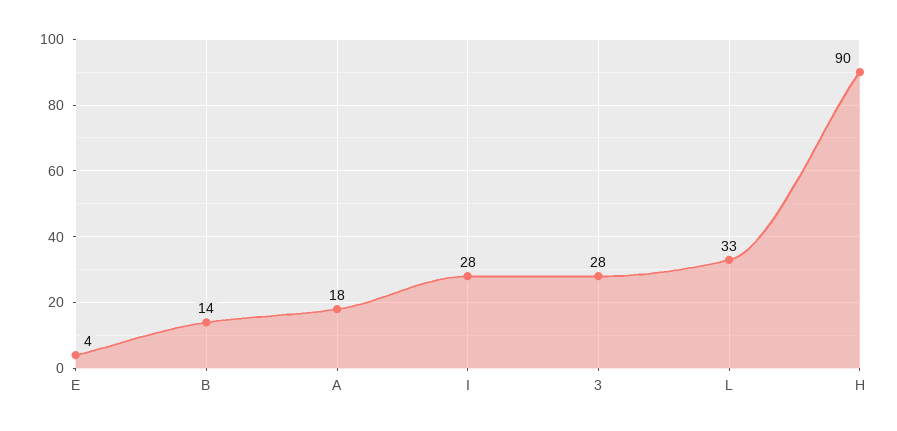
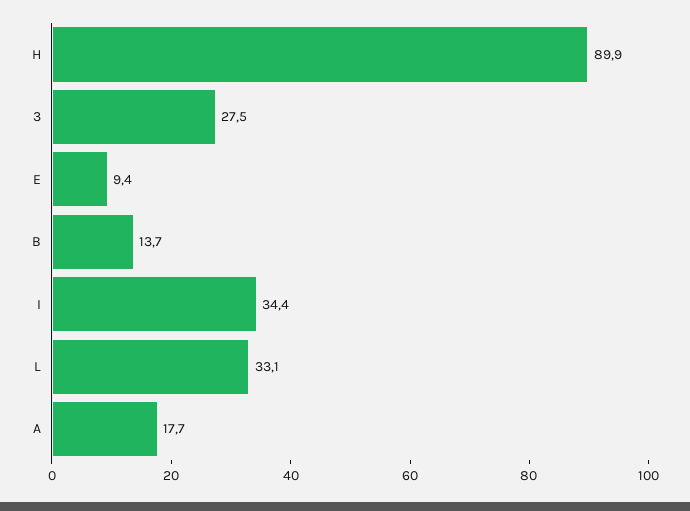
  {
-   "E": 4,
+   "E": 9.4,
    "B": 13.7,
    "A": 17.7,
-   "I": 28,
+   "I": 34.4,
    "3": 27.5,
    "L": 33.1,
    "H": 89.9
  }

